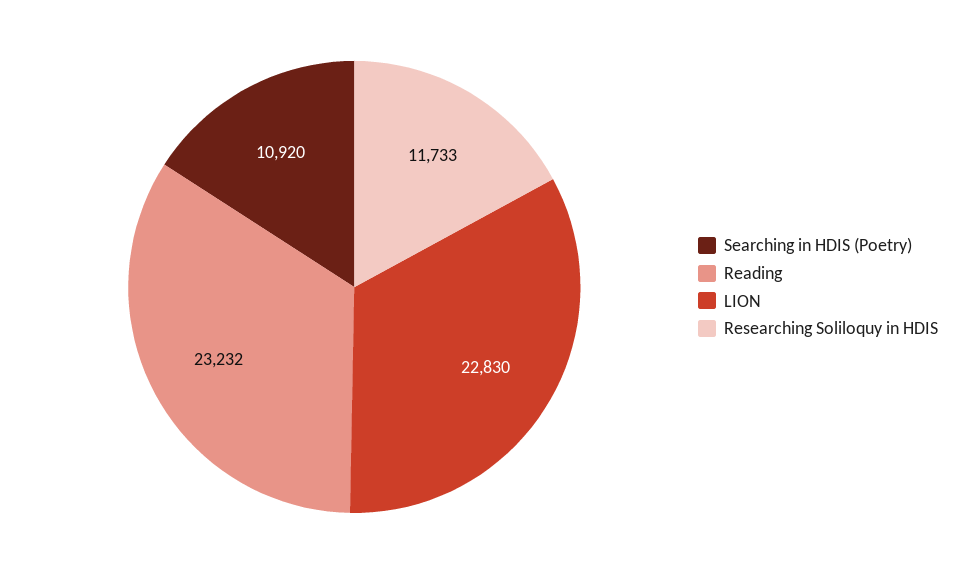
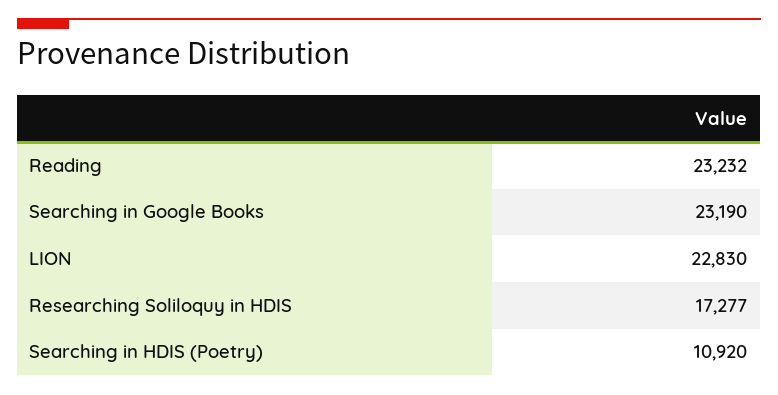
  {
    "Searching in HDIS (Poetry)": 10920,
    "Reading": 23232,
    "LION": 22830,
-   "Researching Soliloquy in HDIS": 11733
+   "Researching Soliloquy in HDIS": 17277,
+   "Searching in Google Books": 23190
  }

